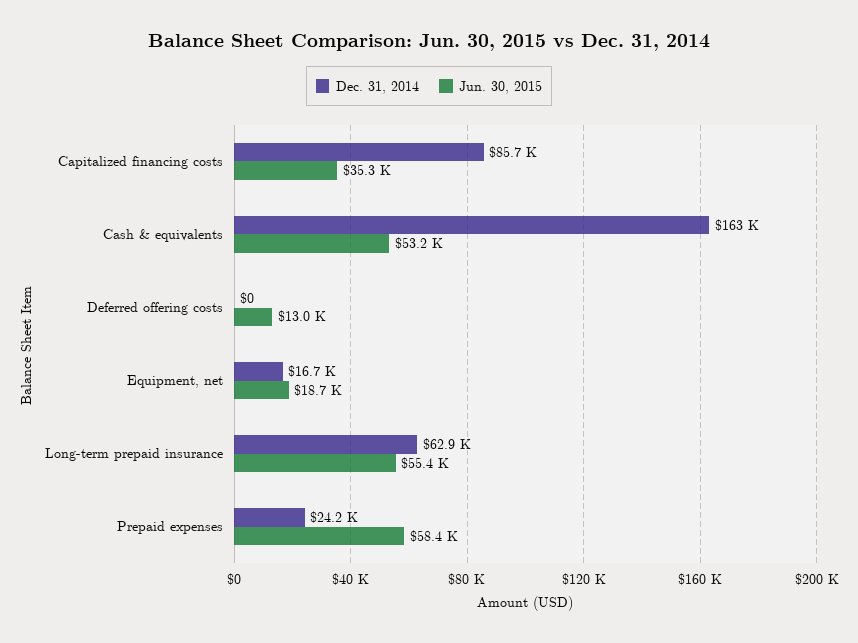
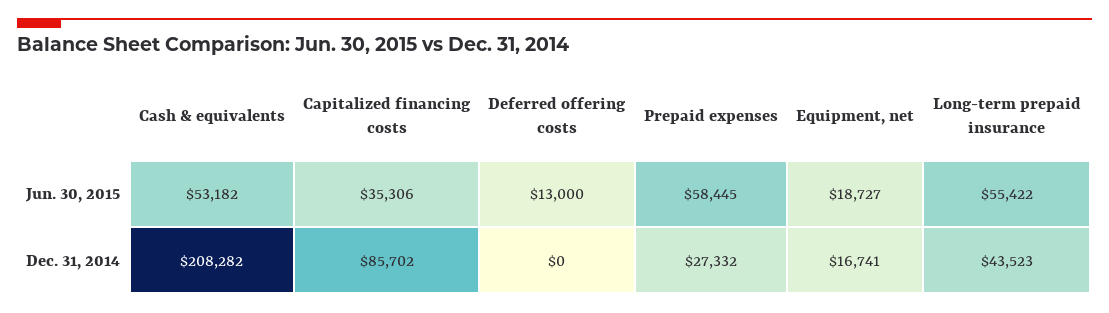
  {
    "Dec. 31, 2014": {
      "Capitalized financing costs": 85702,
-     "Cash & equivalents": 163000,
+     "Cash & equivalents": 208282,
      "Deferred offering costs": 0,
      "Equipment, net": 16741,
-     "Long-term prepaid insurance": 62900,
+     "Long-term prepaid insurance": 43523,
-     "Prepaid expenses": 24200
+     "Prepaid expenses": 27332
    },
    "Jun. 30, 2015": {
      "Capitalized financing costs": 35306,
      "Cash & equivalents": 53182,
      "Deferred offering costs": 13000,
      "Equipment, net": 18727,
      "Long-term prepaid insurance": 55422,
      "Prepaid expenses": 58445
    }
  }

